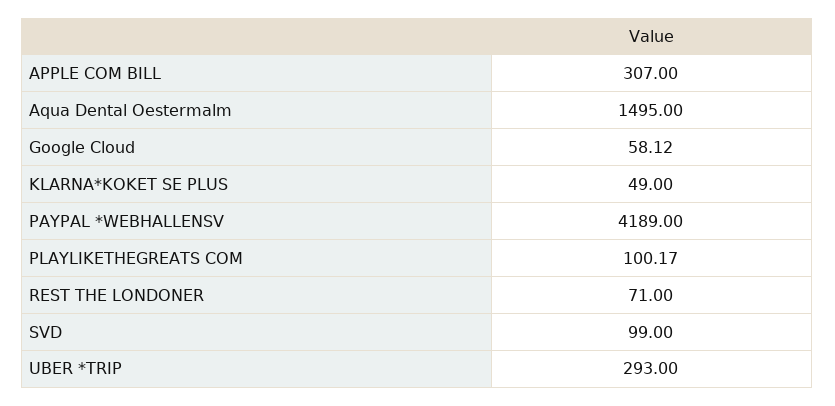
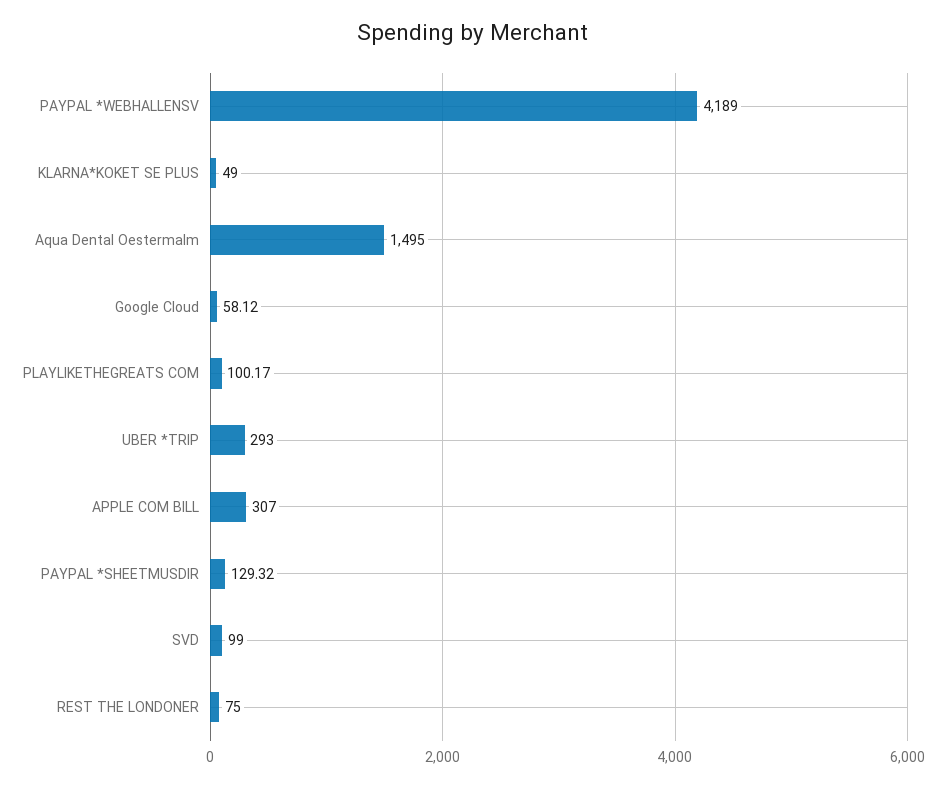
  {
    "APPLE COM BILL": 307,
    "Aqua Dental Oestermalm": 1495,
    "Google Cloud": 58.12,
    "KLARNA*KOKET SE PLUS": 49,
    "PAYPAL *WEBHALLENSV": 4189,
    "PLAYLIKETHEGREATS COM": 100.17,
-   "REST THE LONDONER": 71,
+   "REST THE LONDONER": 75,
    "SVD": 99,
-   "UBER *TRIP": 293
+   "UBER *TRIP": 293,
+   "PAYPAL *SHEETMUSDIR": 129.32
  }

